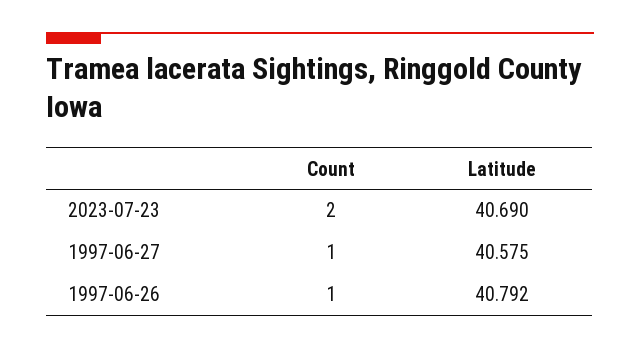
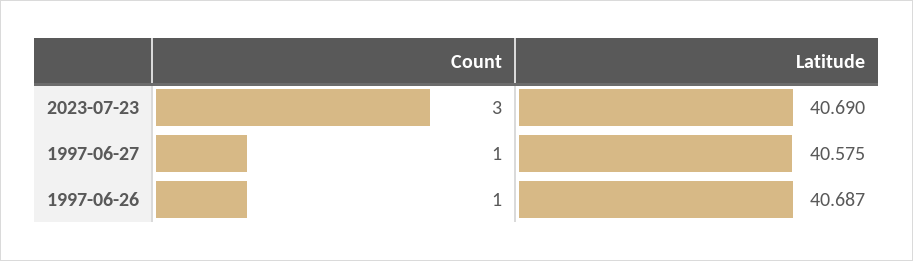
  {
    "Count": {
-     "2023-07-23": 2,
+     "2023-07-23": 3,
      "1997-06-27": 1,
      "1997-06-26": 1
    },
    "Latitude": {
      "2023-07-23": 40.69,
      "1997-06-27": 40.575,
-     "1997-06-26": 40.792
+     "1997-06-26": 40.687
    }
  }

